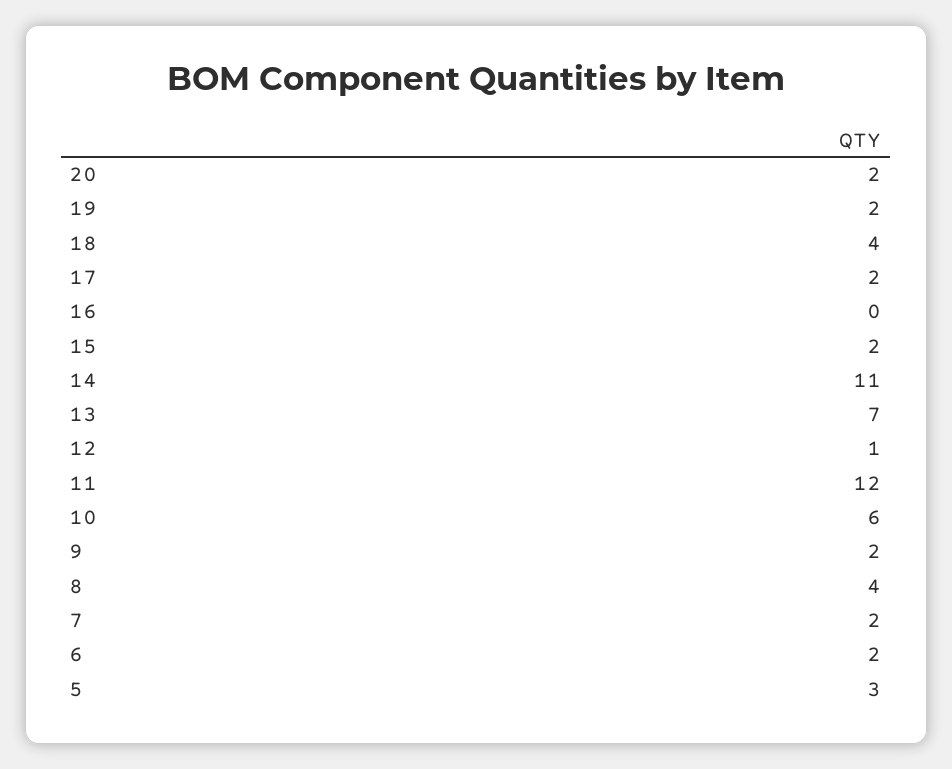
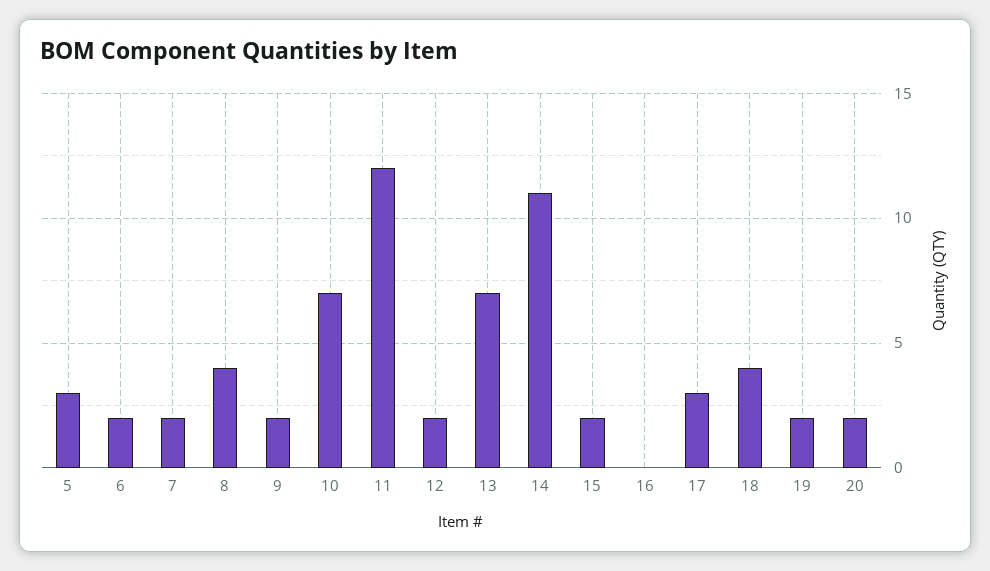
  {
    "20": 2,
    "19": 2,
    "18": 4,
-   "17": 2,
+   "17": 3,
    "16": 0,
    "15": 2,
    "14": 11,
    "13": 7,
-   "12": 1,
+   "12": 2,
    "11": 12,
-   "10": 6,
+   "10": 7,
    "9": 2,
    "8": 4,
    "7": 2,
    "6": 2,
    "5": 3
  }

